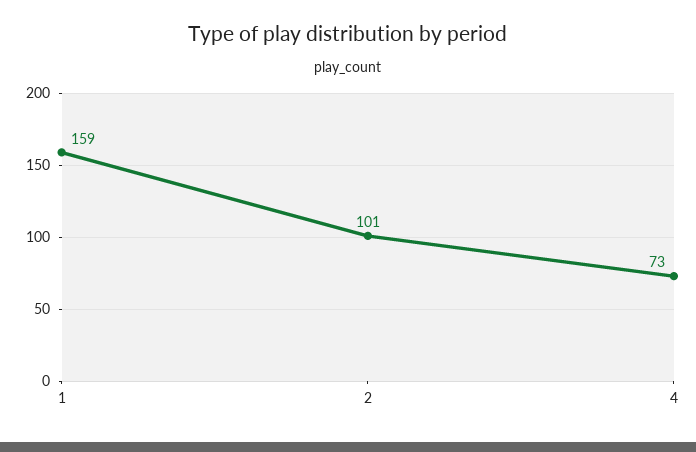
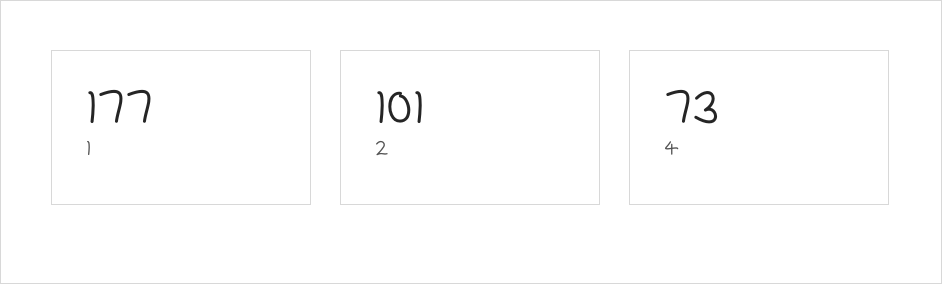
  {
-   "1": 159,
+   "1": 177,
    "2": 101,
    "4": 73
  }

